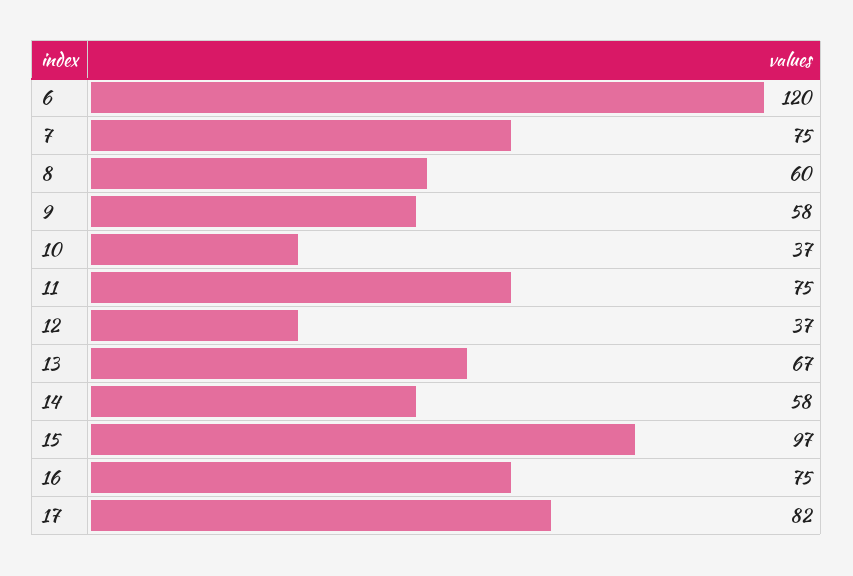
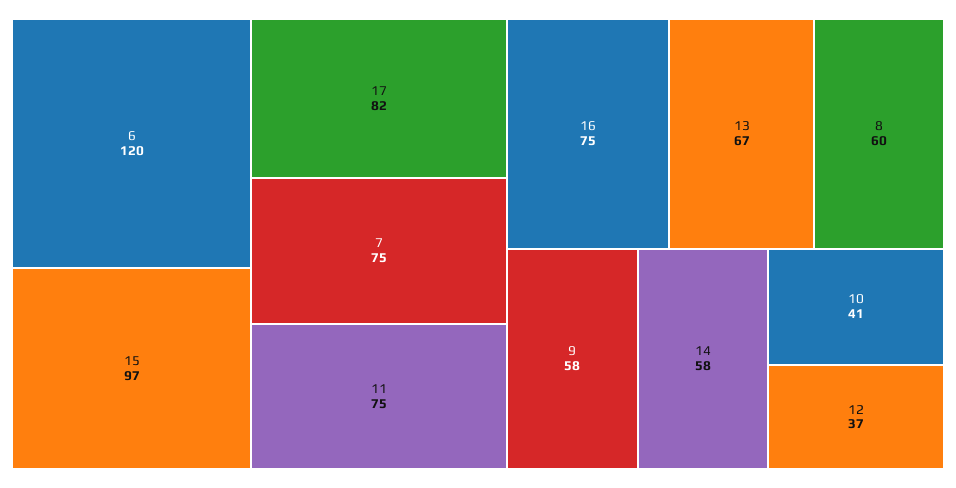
  {
    "6": 120,
    "7": 75,
    "8": 60,
    "9": 58,
-   "10": 37,
+   "10": 41,
    "11": 75,
    "12": 37,
    "13": 67,
    "14": 58,
    "15": 97,
    "16": 75,
    "17": 82
  }

